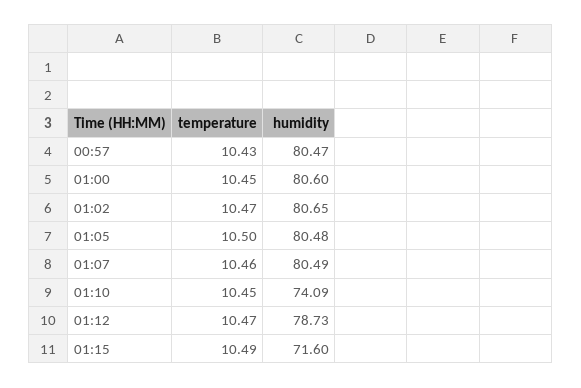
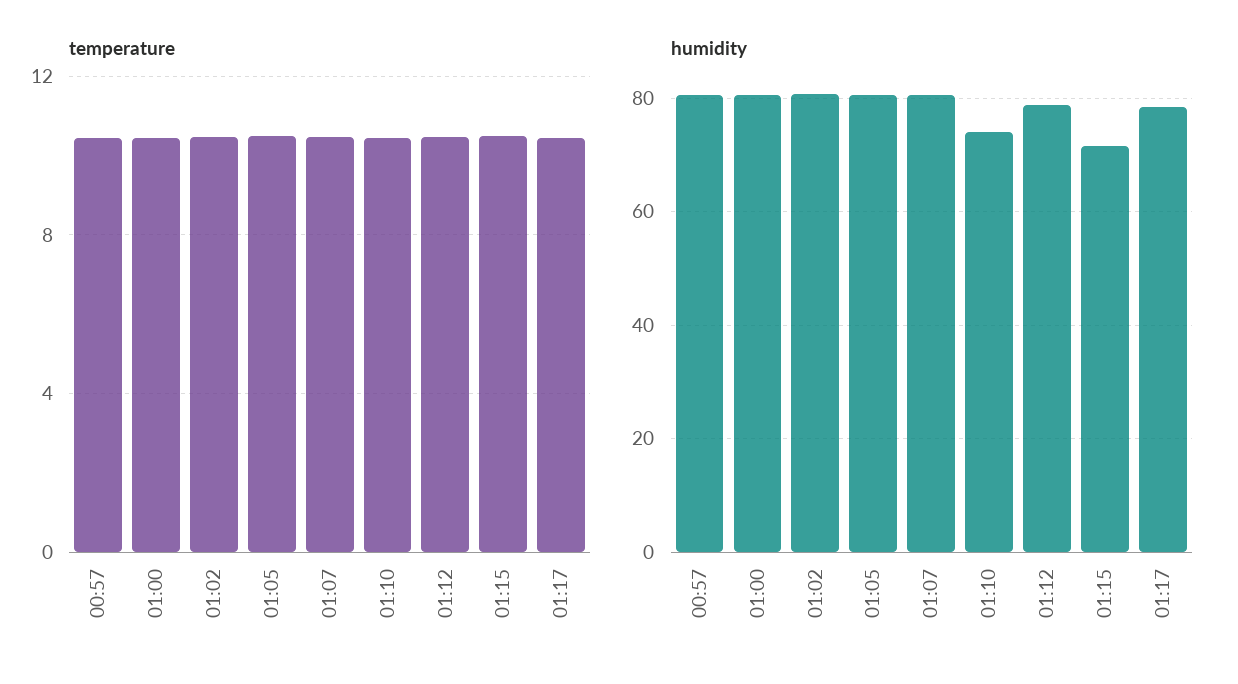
  {
    "temperature": {
      "00:57": 10.43,
      "01:00": 10.45,
      "01:02": 10.47,
      "01:05": 10.5,
      "01:07": 10.46,
      "01:10": 10.45,
      "01:12": 10.47,
-     "01:15": 10.49
+     "01:15": 10.49,
+     "01:17": 10.5
    },
    "humidity": {
      "00:57": 80.47,
      "01:00": 80.6,
      "01:02": 80.65,
      "01:05": 80.48,
      "01:07": 80.49,
      "01:10": 74.09,
      "01:12": 78.73,
-     "01:15": 71.6
+     "01:15": 71.6,
+     "01:17": 78
    }
  }

